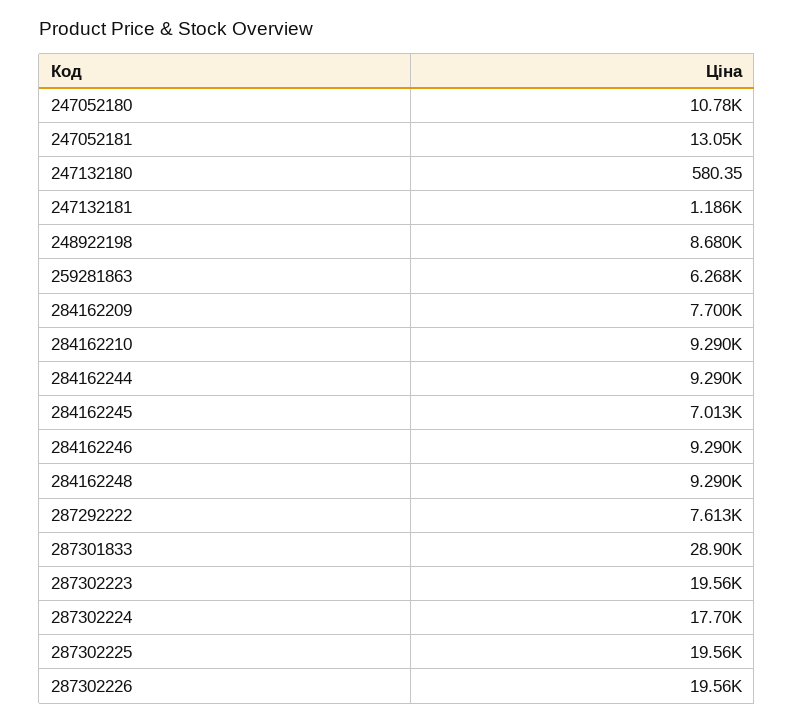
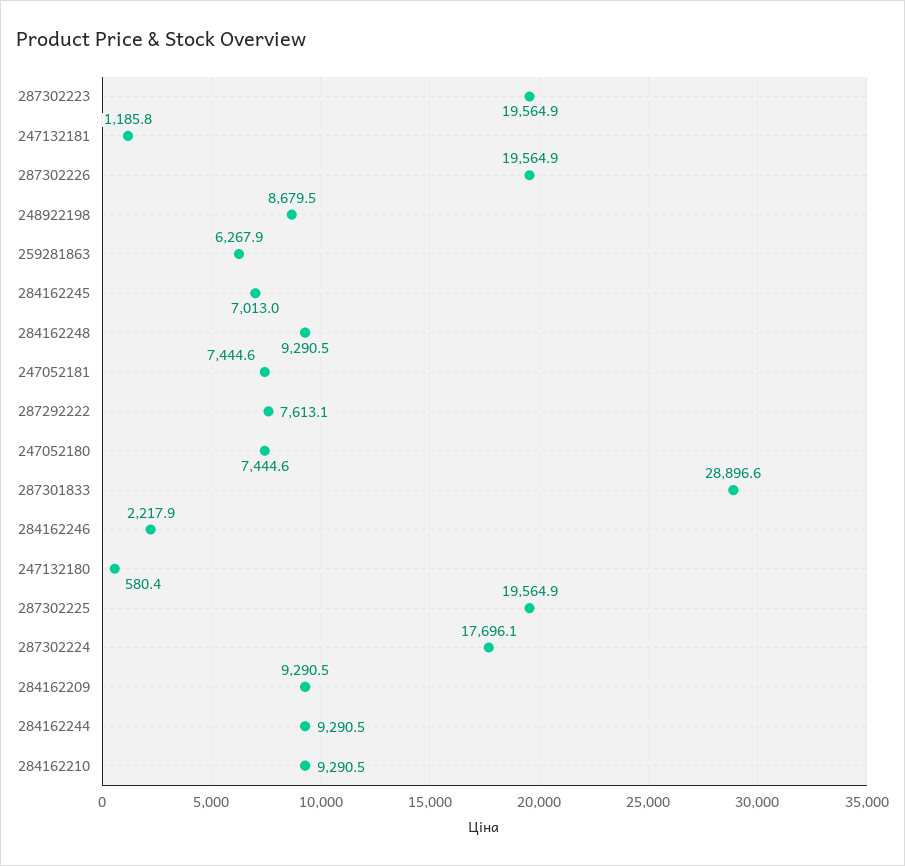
  {
-   "247052180": 10780,
+   "247052180": 7444.6,
-   "247052181": 13050,
+   "247052181": 7444.6,
    "247132180": 580.35,
    "247132181": 1185.8,
    "248922198": 8679.5,
    "259281863": 6267.9,
-   "284162209": 7700,
+   "284162209": 9290.5,
    "284162210": 9290.5,
    "284162244": 9290.5,
    "284162245": 7013,
-   "284162246": 9290,
+   "284162246": 2217.9,
    "284162248": 9290.5,
    "287292222": 7613.1,
    "287301833": 28896.6,
    "287302223": 19564.9,
    "287302224": 17696.1,
    "287302225": 19564.9,
    "287302226": 19564.9
  }

